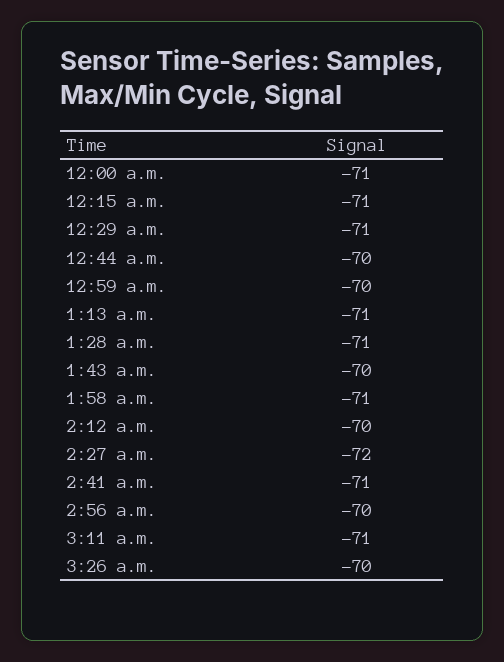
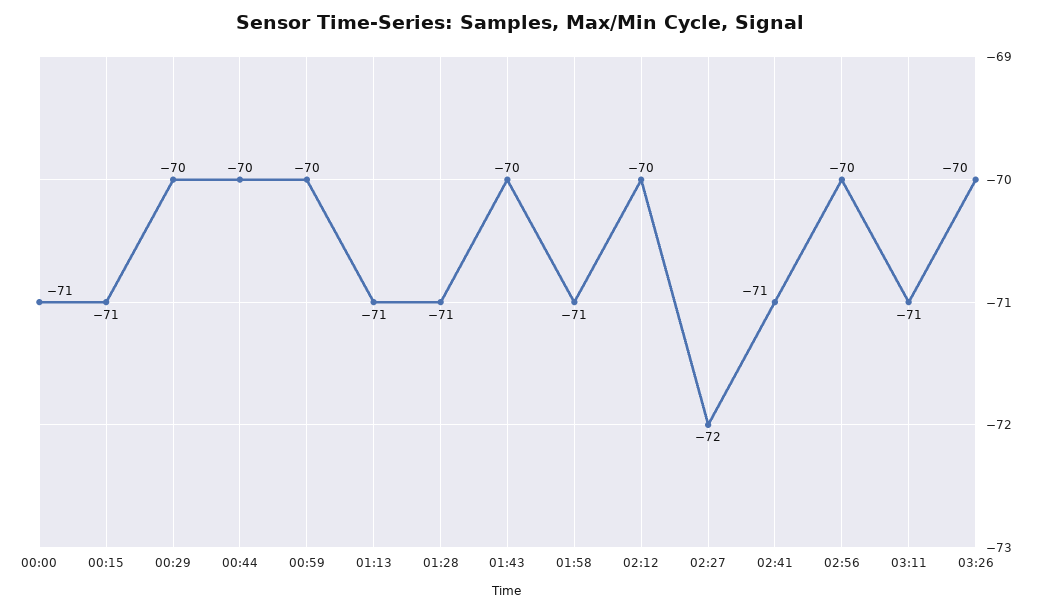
  {
    "12:00 a.m.": -71,
    "12:15 a.m.": -71,
-   "12:29 a.m.": -71,
+   "12:29 a.m.": -70,
    "12:44 a.m.": -70,
    "12:59 a.m.": -70,
    "1:13 a.m.": -71,
    "1:28 a.m.": -71,
    "1:43 a.m.": -70,
    "1:58 a.m.": -71,
    "2:12 a.m.": -70,
    "2:27 a.m.": -72,
    "2:41 a.m.": -71,
    "2:56 a.m.": -70,
    "3:11 a.m.": -71,
    "3:26 a.m.": -70
  }

